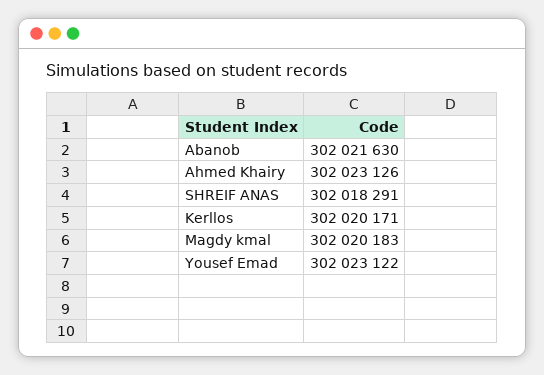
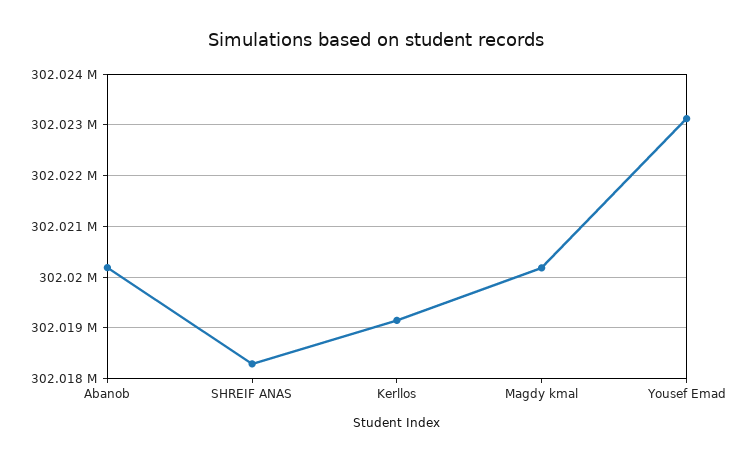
  {
-   "Abanob": 302021630,
+   "Abanob": 302020200,
-   "Ahmed Khairy": 302023126,
    "SHREIF ANAS": 302018291,
-   "Kerllos": 302020171,
+   "Kerllos": 302019200,
    "Magdy kmal": 302020183,
    "Yousef Emad": 302023122
  }

